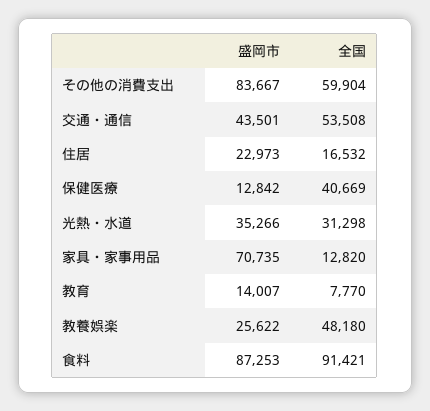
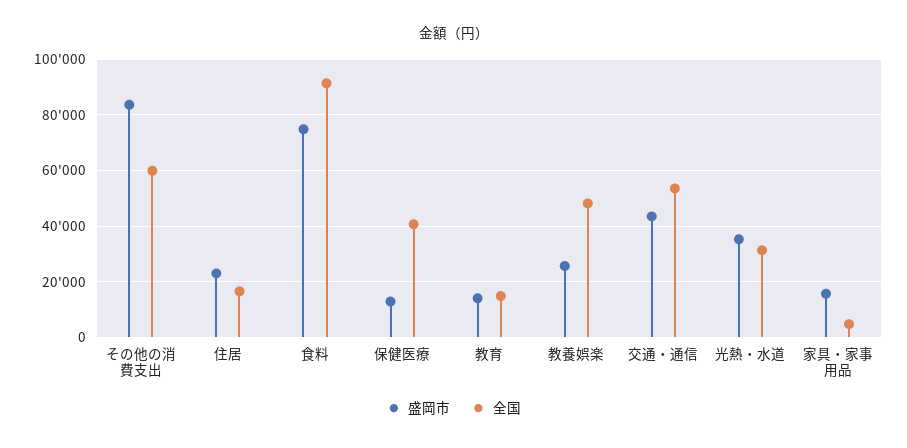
  {
    "盛岡市": {
      "その他の消費支出": 83667,
      "交通・通信": 43501,
      "住居": 22973,
      "保健医療": 12842,
      "光熱・水道": 35266,
-     "家具・家事用品": 70735,
+     "家具・家事用品": 15000,
      "教育": 14007,
      "教養娯楽": 25622,
-     "食料": 87253
+     "食料": 75000
    },
    "全国": {
      "その他の消費支出": 59904,
      "交通・通信": 53508,
      "住居": 16532,
      "保健医療": 40669,
      "光熱・水道": 31298,
-     "家具・家事用品": 12820,
+     "家具・家事用品": 5000,
-     "教育": 7770,
+     "教育": 15000,
      "教養娯楽": 48180,
      "食料": 91421
    }
  }

